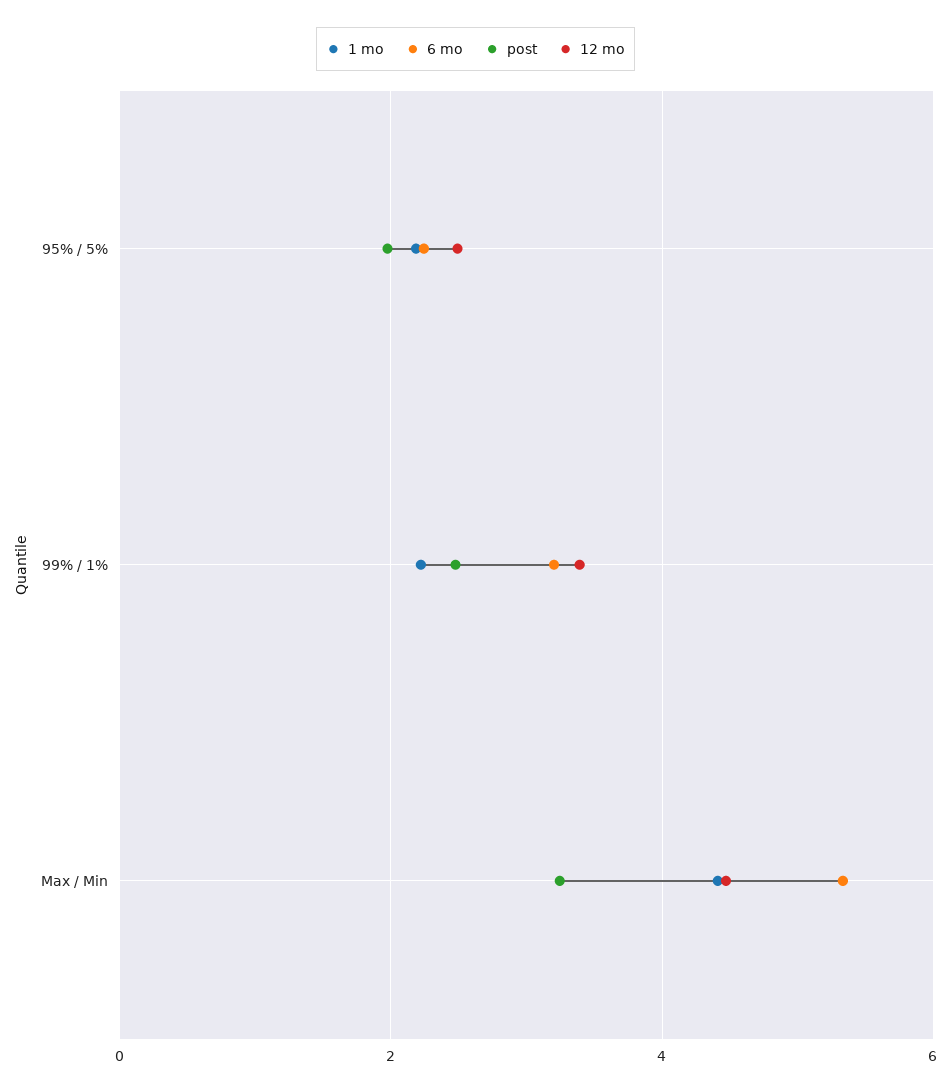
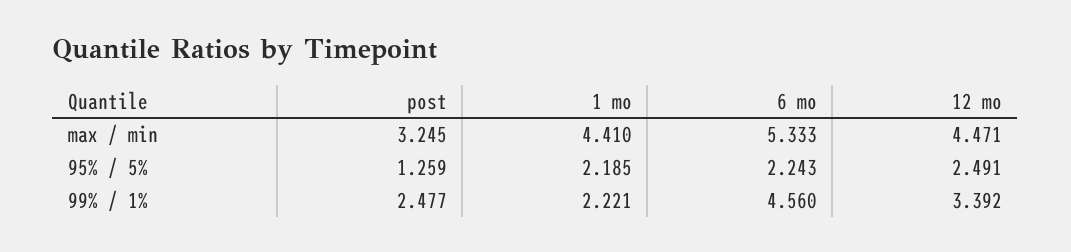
  {
    "1 mo": {
      "95% / 5%": 2.185,
      "99% / 1%": 2.221,
      "Max / Min": 4.41
    },
    "6 mo": {
      "95% / 5%": 2.243,
-     "99% / 1%": 3.2,
+     "99% / 1%": 4.56,
      "Max / Min": 5.333
    },
    "post": {
-     "95% / 5%": 2,
+     "95% / 5%": 1.259,
      "99% / 1%": 2.477,
      "Max / Min": 3.245
    },
    "12 mo": {
      "95% / 5%": 2.491,
      "99% / 1%": 3.392,
      "Max / Min": 4.471
    }
  }

